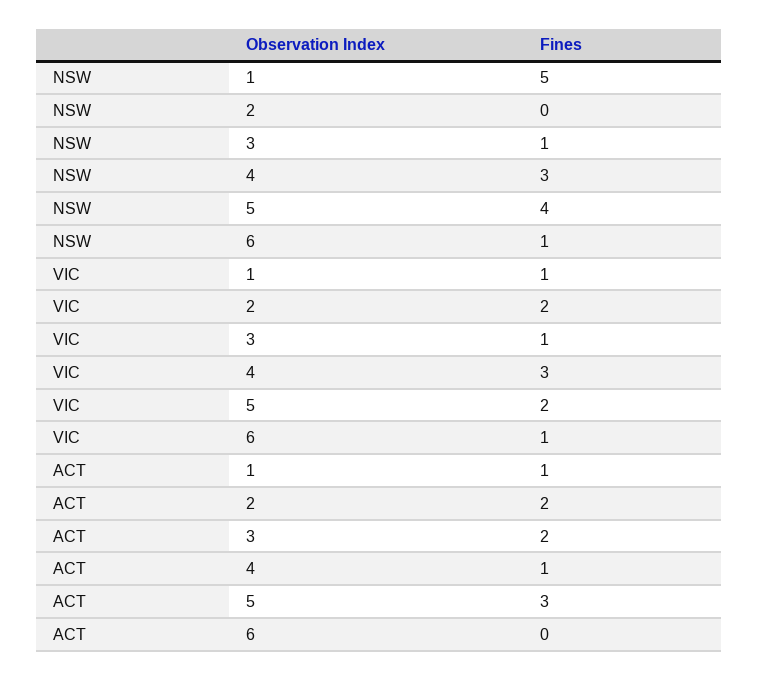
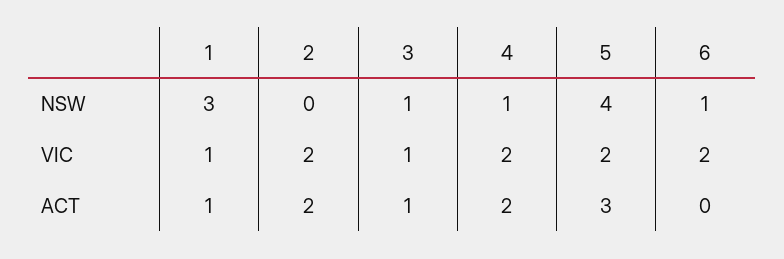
  {
    "NSW": {
-     "1": 5,
+     "1": 3,
      "2": 0,
      "3": 1,
-     "4": 3,
+     "4": 1,
      "5": 4,
      "6": 1
    },
    "VIC": {
      "1": 1,
      "2": 2,
      "3": 1,
-     "4": 3,
+     "4": 2,
      "5": 2,
-     "6": 1
+     "6": 2
    },
    "ACT": {
      "1": 1,
      "2": 2,
-     "3": 2,
+     "3": 1,
-     "4": 1,
+     "4": 2,
      "5": 3,
      "6": 0
    }
  }

